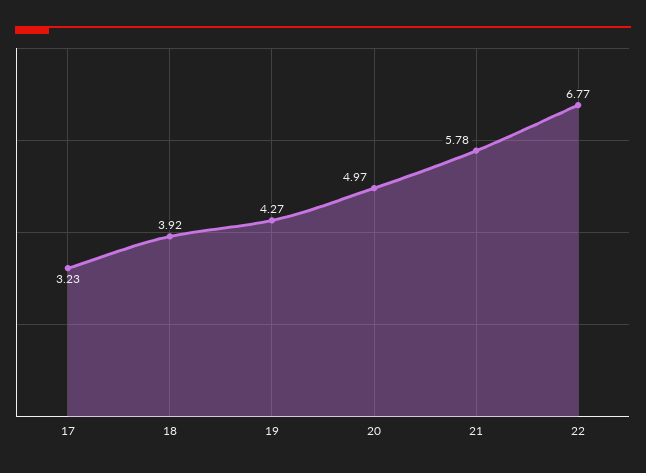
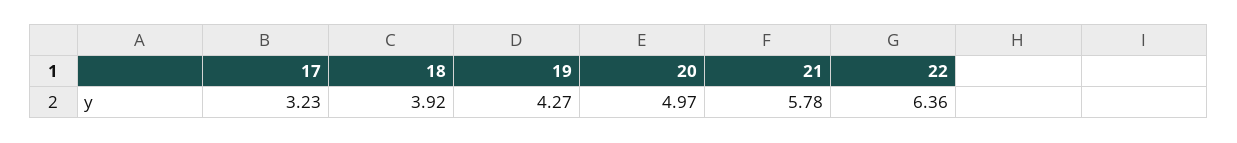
  {
    "17": 3.23,
    "18": 3.92,
    "19": 4.27,
    "20": 4.97,
    "21": 5.78,
-   "22": 6.77
+   "22": 6.36
  }

